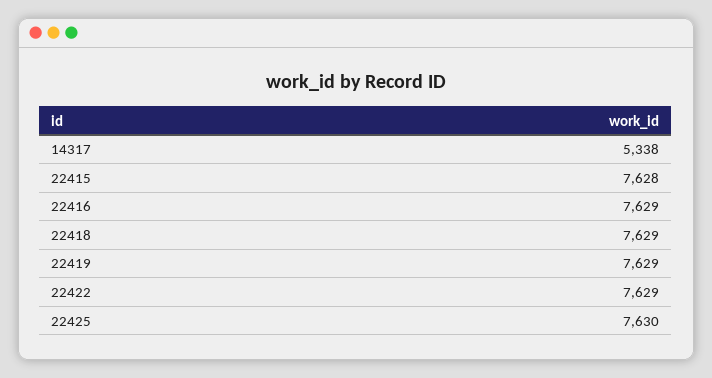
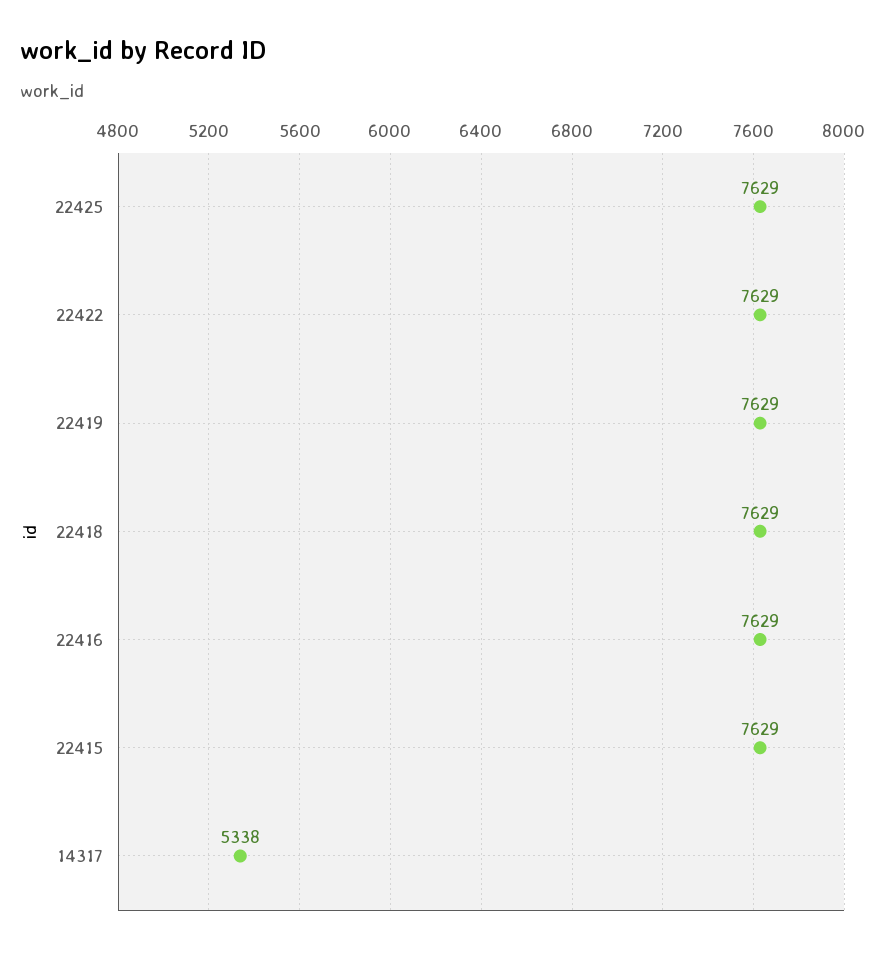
  {
    "14317": 5338,
-   "22415": 7628,
+   "22415": 7629,
    "22416": 7629,
    "22418": 7629,
    "22419": 7629,
    "22422": 7629,
-   "22425": 7630
+   "22425": 7629
  }

